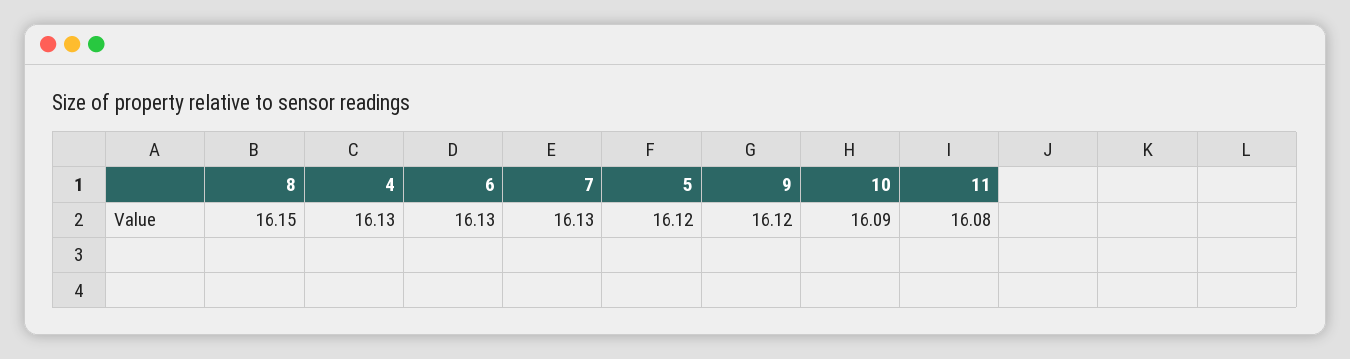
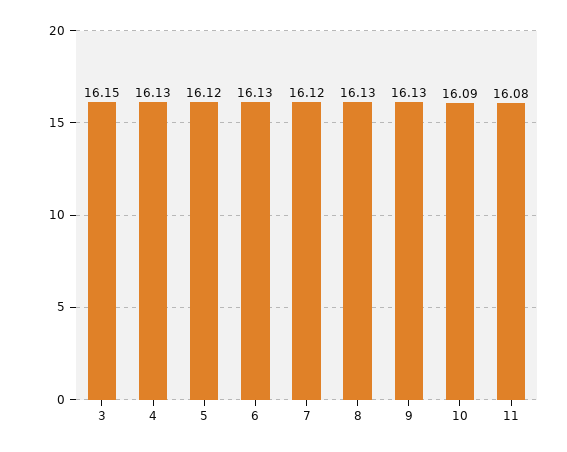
  {
-   "8": 16.15,
+   "8": 16.13,
    "4": 16.13,
    "6": 16.13,
-   "7": 16.13,
+   "7": 16.12,
    "5": 16.12,
-   "9": 16.12,
+   "9": 16.13,
    "10": 16.09,
-   "11": 16.08
+   "11": 16.08,
+   "3": 16.15
  }

